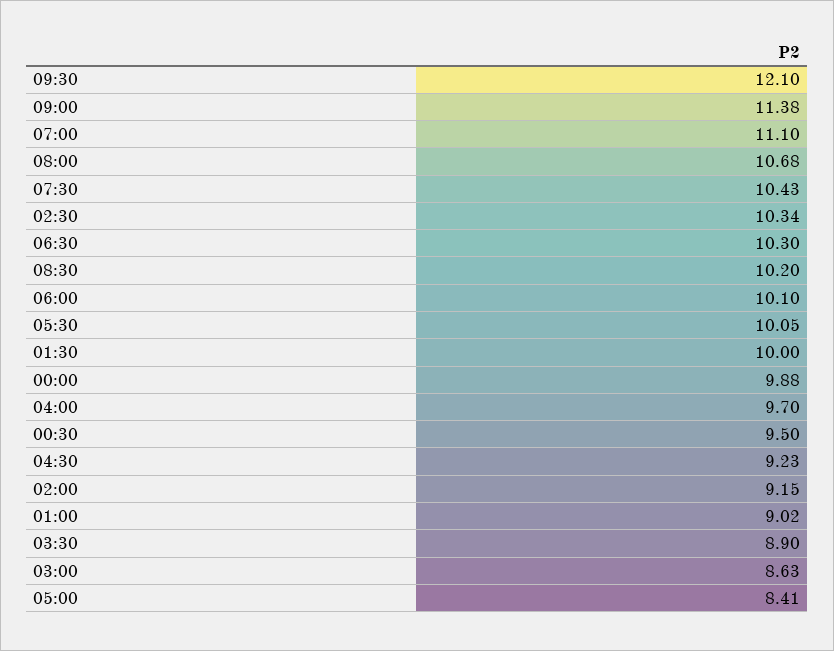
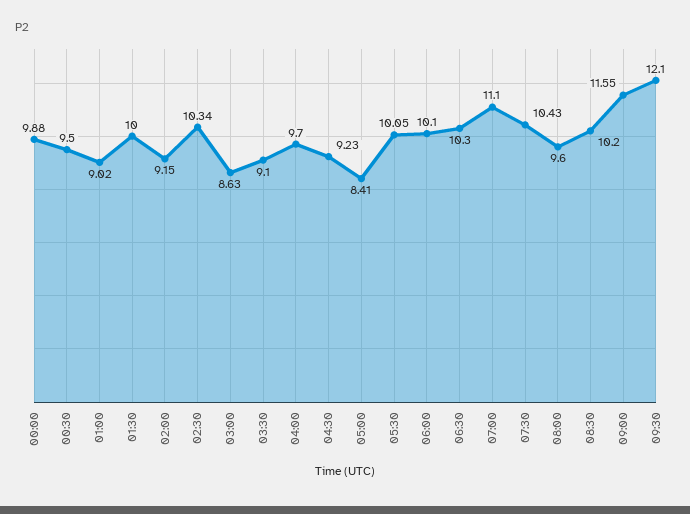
  {
    "09:30": 12.1,
-   "09:00": 11.38,
+   "09:00": 11.55,
    "07:00": 11.1,
-   "08:00": 10.68,
+   "08:00": 9.6,
    "07:30": 10.43,
    "02:30": 10.34,
    "06:30": 10.3,
    "08:30": 10.2,
    "06:00": 10.1,
    "05:30": 10.05,
    "01:30": 10,
    "00:00": 9.88,
    "04:00": 9.7,
    "00:30": 9.5,
    "04:30": 9.23,
    "02:00": 9.15,
    "01:00": 9.02,
-   "03:30": 8.9,
+   "03:30": 9.1,
    "03:00": 8.63,
    "05:00": 8.41
  }

